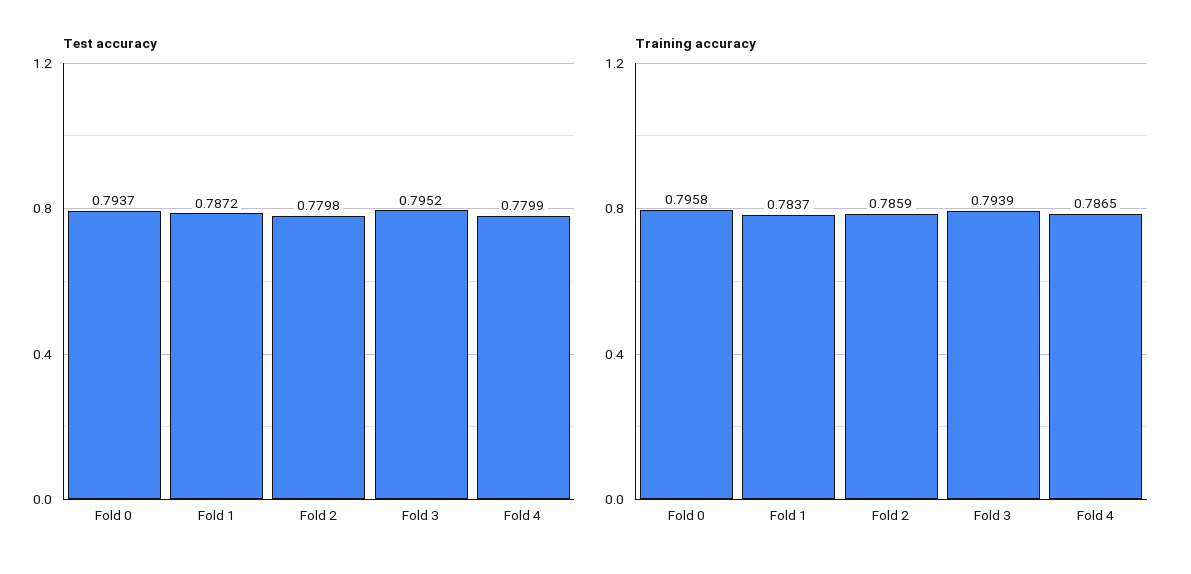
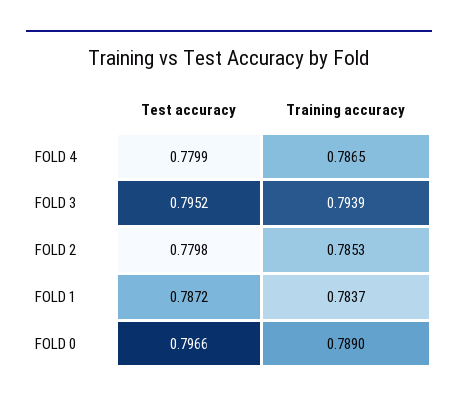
  {
    "Test accuracy": {
-     "Fold 0": 0.7937,
+     "Fold 0": 0.7966,
      "Fold 1": 0.7872,
      "Fold 2": 0.7798,
      "Fold 3": 0.7952,
      "Fold 4": 0.7799
    },
    "Training accuracy": {
-     "Fold 0": 0.7958,
+     "Fold 0": 0.789,
      "Fold 1": 0.7837,
-     "Fold 2": 0.7859,
+     "Fold 2": 0.7853,
      "Fold 3": 0.7939,
      "Fold 4": 0.7865
    }
  }

